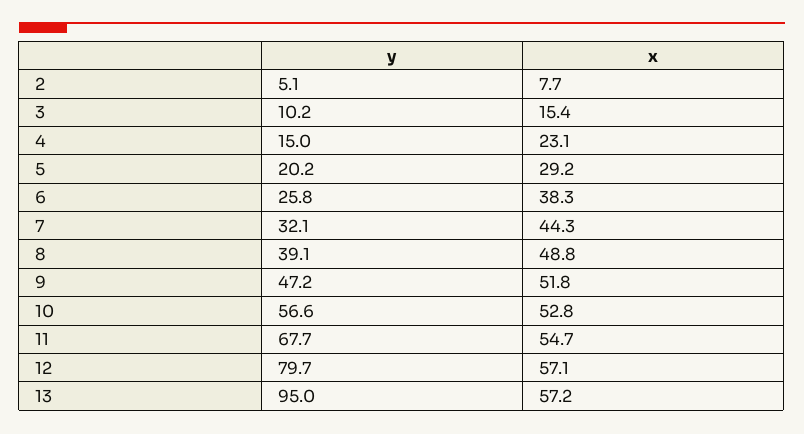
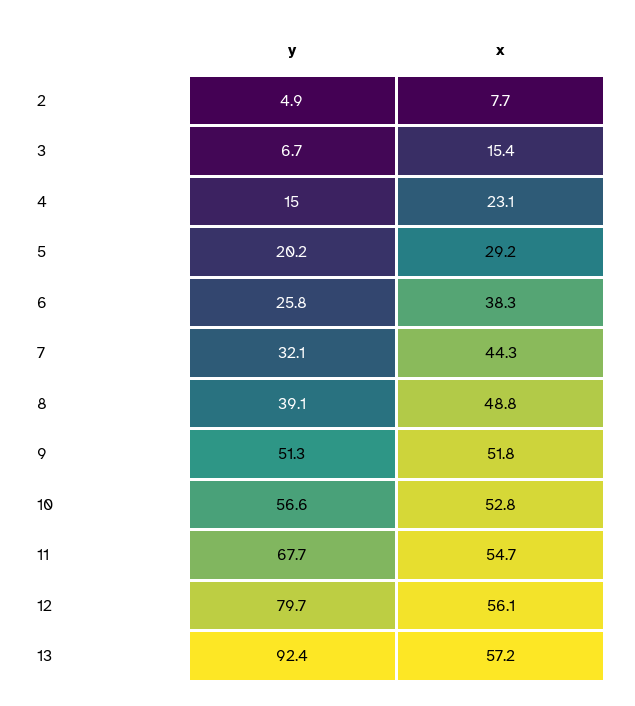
  {
    "y": {
-     "2": 5.1,
+     "2": 4.9,
-     "3": 10.2,
+     "3": 6.7,
      "4": 15,
      "5": 20.2,
      "6": 25.8,
      "7": 32.1,
      "8": 39.1,
-     "9": 47.2,
+     "9": 51.3,
      "10": 56.6,
      "11": 67.7,
      "12": 79.7,
-     "13": 95
+     "13": 92.4
    },
    "x": {
      "2": 7.7,
      "3": 15.4,
      "4": 23.1,
      "5": 29.2,
      "6": 38.3,
      "7": 44.3,
      "8": 48.8,
      "9": 51.8,
      "10": 52.8,
      "11": 54.7,
-     "12": 57.1,
+     "12": 56.1,
      "13": 57.2
    }
  }

